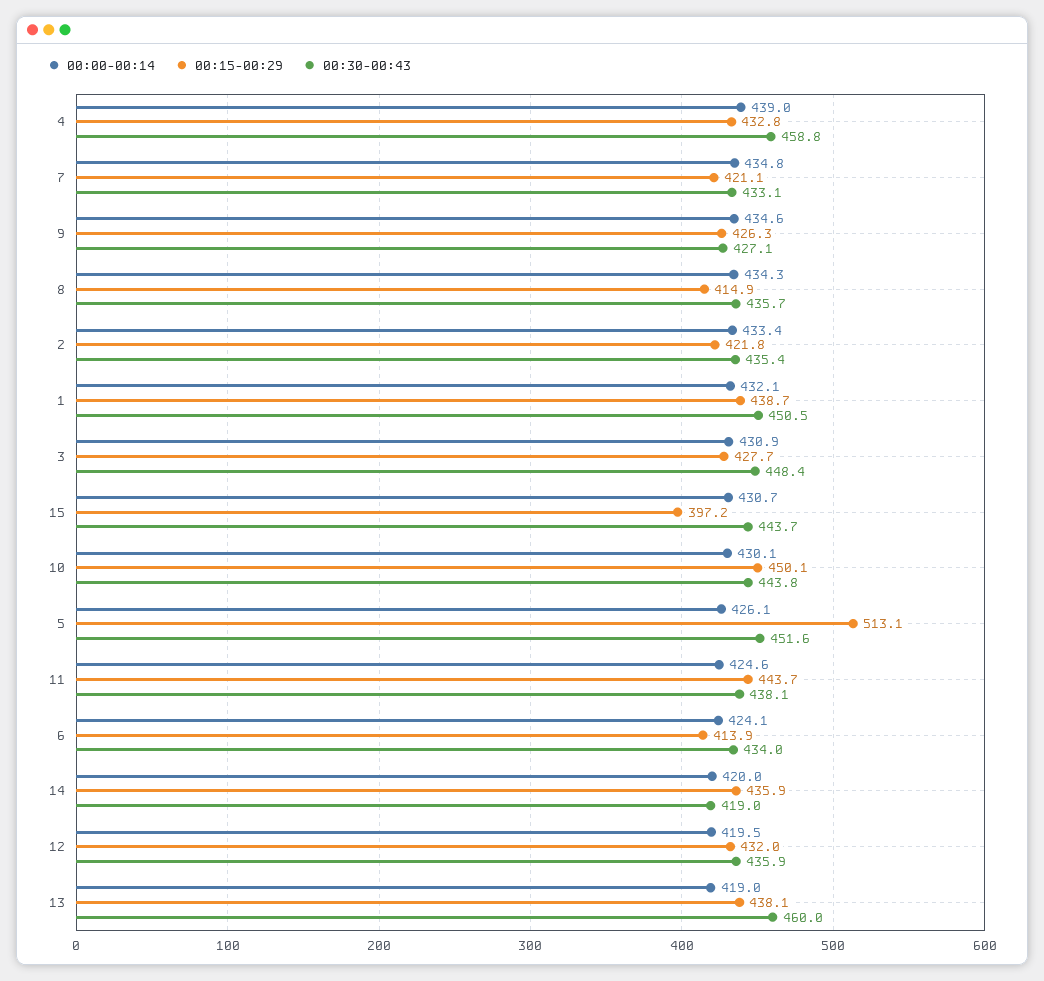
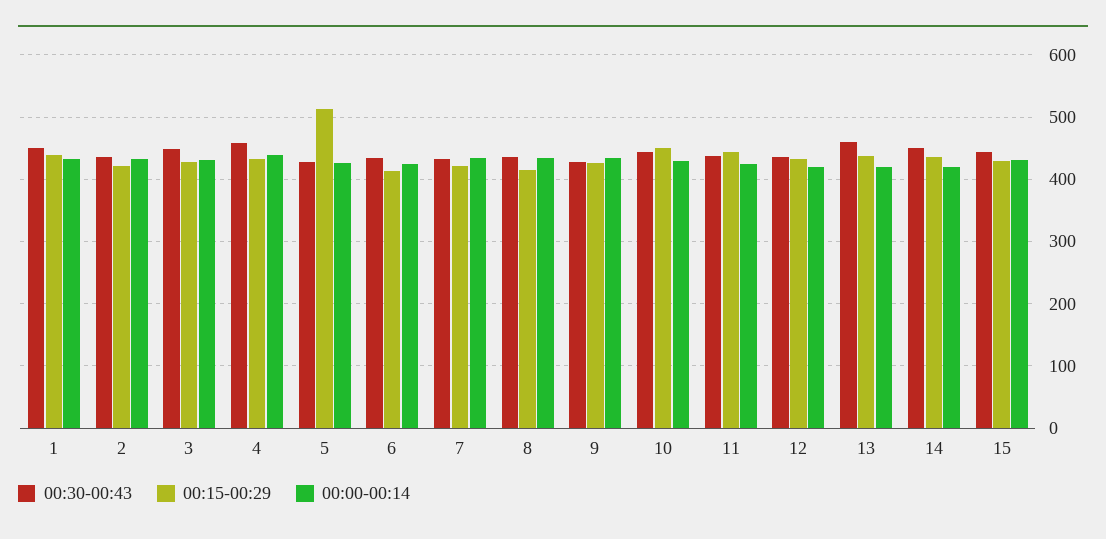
  {
    "00:00-00:14": {
      "4": 439,
      "7": 434.8,
      "9": 434.6,
      "8": 434.3,
      "2": 433.4,
      "1": 432.1,
      "3": 430.9,
      "15": 430.7,
      "10": 430.1,
      "5": 426.1,
      "11": 424.6,
      "6": 424.1,
      "14": 420,
      "12": 419.5,
      "13": 419
    },
    "00:15-00:29": {
      "4": 432.8,
      "7": 421.1,
      "9": 426.3,
      "8": 414.9,
      "2": 421.8,
      "1": 438.7,
      "3": 427.7,
-     "15": 397.2,
+     "15": 430,
      "10": 450.1,
      "5": 513.1,
      "11": 443.7,
      "6": 413.9,
      "14": 435.9,
      "12": 432,
      "13": 438.1
    },
    "00:30-00:43": {
      "4": 458.8,
      "7": 433.1,
      "9": 427.1,
      "8": 435.7,
      "2": 435.4,
      "1": 450.5,
      "3": 448.4,
      "15": 443.7,
      "10": 443.8,
-     "5": 451.6,
+     "5": 430,
      "11": 438.1,
      "6": 434,
-     "14": 419,
+     "14": 450,
      "12": 435.9,
      "13": 460
    }
  }

